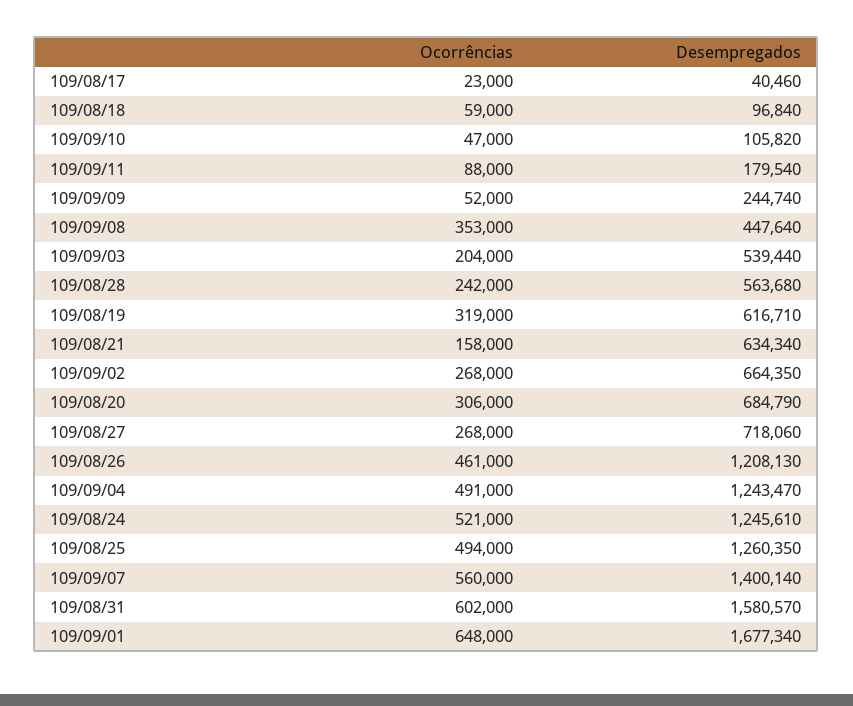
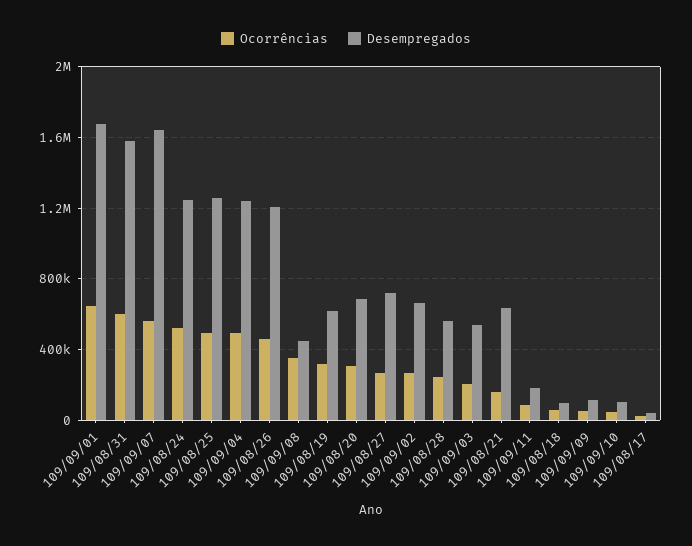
  {
    "Ocorrências": {
      "109/08/17": 23000,
      "109/08/18": 59000,
      "109/09/10": 47000,
      "109/09/11": 88000,
      "109/09/09": 52000,
      "109/09/08": 353000,
      "109/09/03": 204000,
      "109/08/28": 242000,
      "109/08/19": 319000,
      "109/08/21": 158000,
      "109/09/02": 268000,
      "109/08/20": 306000,
      "109/08/27": 268000,
      "109/08/26": 461000,
      "109/09/04": 491000,
      "109/08/24": 521000,
      "109/08/25": 494000,
      "109/09/07": 560000,
      "109/08/31": 602000,
      "109/09/01": 648000
    },
    "Desempregados": {
      "109/08/17": 40460,
      "109/08/18": 96840,
      "109/09/10": 105820,
      "109/09/11": 179540,
-     "109/09/09": 244740,
+     "109/09/09": 100000,
      "109/09/08": 447640,
      "109/09/03": 539440,
      "109/08/28": 563680,
      "109/08/19": 616710,
      "109/08/21": 634340,
      "109/09/02": 664350,
      "109/08/20": 684790,
      "109/08/27": 718060,
      "109/08/26": 1208130,
      "109/09/04": 1243470,
      "109/08/24": 1245610,
      "109/08/25": 1260350,
-     "109/09/07": 1400140,
+     "109/09/07": 1650000,
      "109/08/31": 1580570,
      "109/09/01": 1677340
    }
  }

